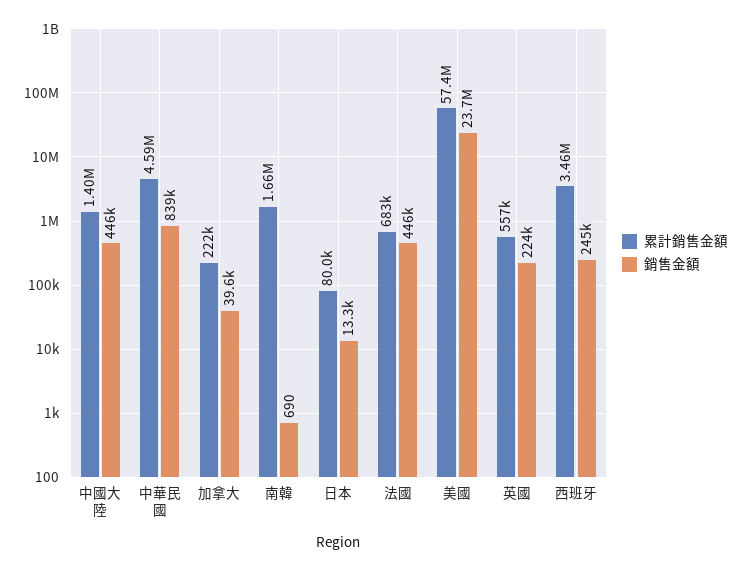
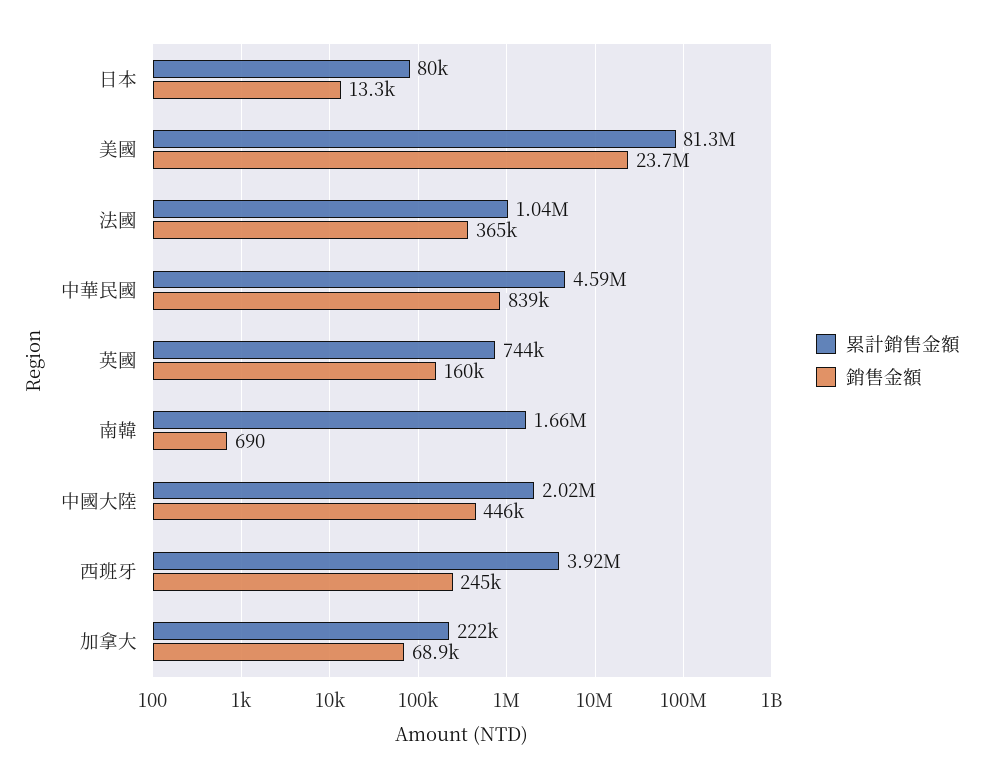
  {
    "累計銷售金額": {
-     "中國大陸": 1400000,
+     "中國大陸": 2020000,
      "中華民國": 4590000,
      "加拿大": 222000,
      "南韓": 1660000,
      "日本": 80000,
-     "法國": 683000,
+     "法國": 1040000,
-     "美國": 57400000,
+     "美國": 81300000,
-     "英國": 557000,
+     "英國": 744000,
-     "西班牙": 3460000
+     "西班牙": 3920000
    },
    "銷售金額": {
      "中國大陸": 446000,
      "中華民國": 839000,
-     "加拿大": 39600,
+     "加拿大": 68900,
      "南韓": 690,
      "日本": 13300,
-     "法國": 446000,
+     "法國": 365000,
      "美國": 23700000,
-     "英國": 224000,
+     "英國": 160000,
      "西班牙": 245000
    }
  }

